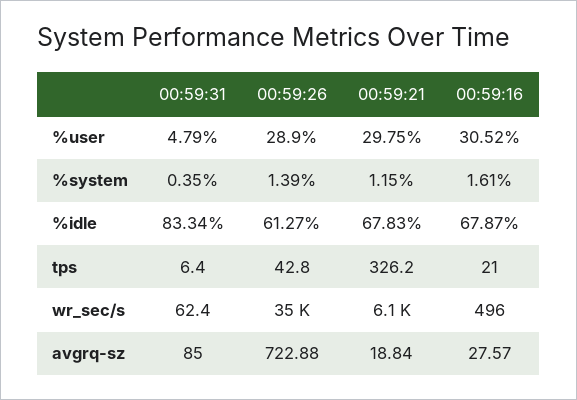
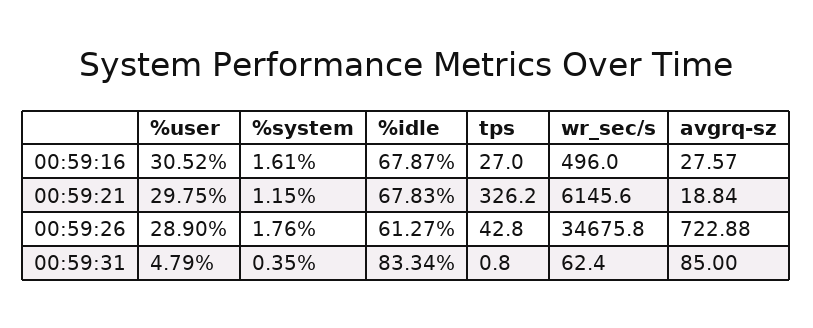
  {
    "00:59:31": {
      "%user": 4.79,
      "%system": 0.35,
      "%idle": 83.34,
-     "tps": 6.4,
+     "tps": 0.8,
      "wr_sec/s": 62.4,
      "avgrq-sz": 85
    },
    "00:59:26": {
      "%user": 28.9,
-     "%system": 1.39,
+     "%system": 1.76,
      "%idle": 61.27,
      "tps": 42.8,
      "wr_sec/s": 34675.8,
      "avgrq-sz": 722.88
    },
    "00:59:21": {
      "%user": 29.75,
      "%system": 1.15,
      "%idle": 67.83,
      "tps": 326.2,
      "wr_sec/s": 6145.6,
      "avgrq-sz": 18.84
    },
    "00:59:16": {
      "%user": 30.52,
      "%system": 1.61,
      "%idle": 67.87,
-     "tps": 21,
+     "tps": 27,
      "wr_sec/s": 496,
      "avgrq-sz": 27.57
    }
  }

